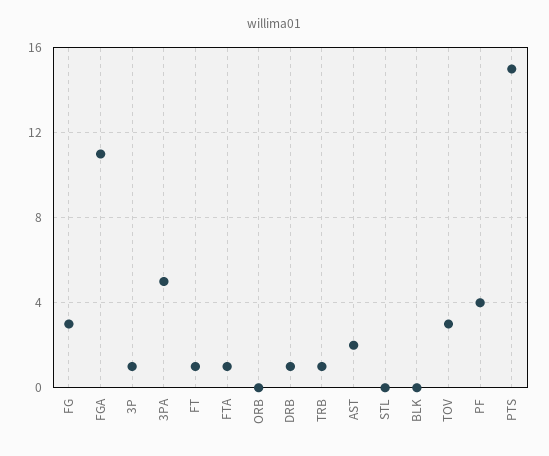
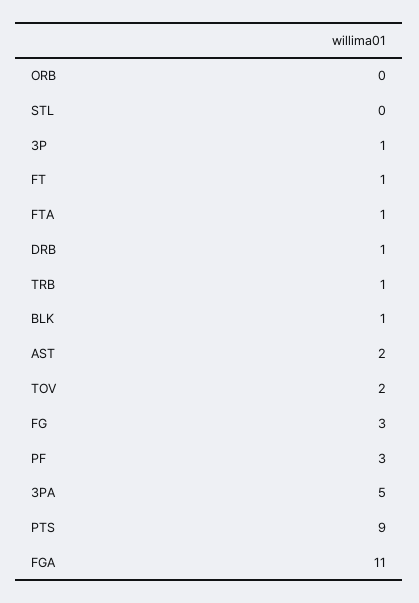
  {
    "FG": 3,
    "FGA": 11,
    "3P": 1,
    "3PA": 5,
    "FT": 1,
    "FTA": 1,
    "ORB": 0,
    "DRB": 1,
    "TRB": 1,
    "AST": 2,
    "STL": 0,
-   "BLK": 0,
+   "BLK": 1,
-   "TOV": 3,
+   "TOV": 2,
-   "PF": 4,
+   "PF": 3,
-   "PTS": 15
+   "PTS": 9
  }

